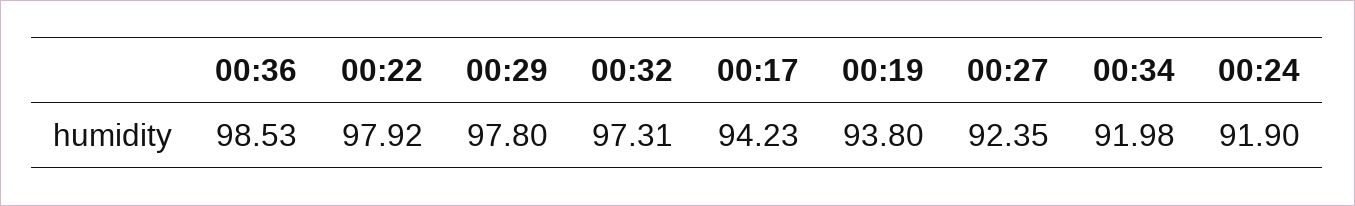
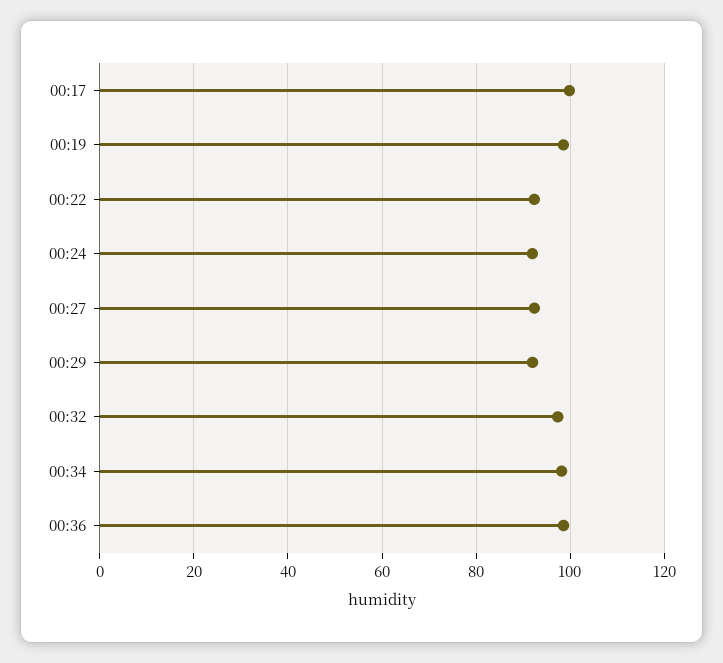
  {
    "00:36": 98.53,
-   "00:22": 97.92,
+   "00:22": 92,
-   "00:29": 97.8,
+   "00:29": 92,
    "00:32": 97.31,
-   "00:17": 94.23,
+   "00:17": 100,
-   "00:19": 93.8,
+   "00:19": 98,
    "00:27": 92.35,
-   "00:34": 91.98,
+   "00:34": 98,
    "00:24": 91.9
  }

